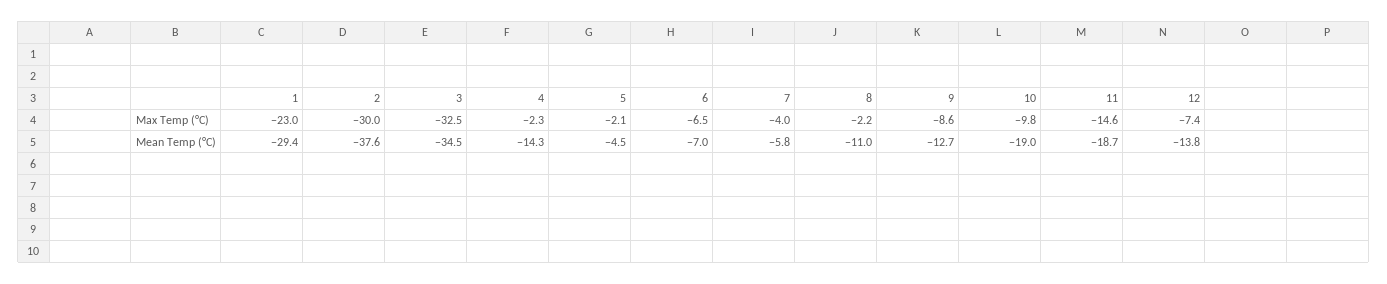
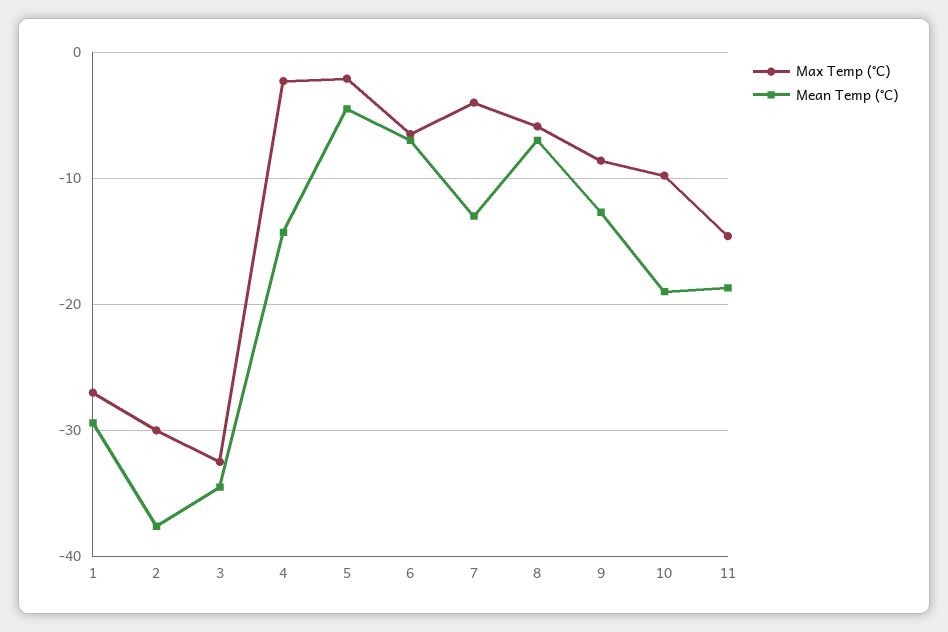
  {
    "Max Temp (°C)": {
-     "1": -23,
+     "1": -27,
      "2": -30,
      "3": -32.5,
      "4": -2.3,
      "5": -2.1,
      "6": -6.5,
      "7": -4,
-     "8": -2.2,
+     "8": -6,
      "9": -8.6,
      "10": -9.8,
-     "11": -14.6,
+     "11": -14.6
-     "12": -7.4
    },
    "Mean Temp (°C)": {
      "1": -29.4,
      "2": -37.6,
      "3": -34.5,
      "4": -14.3,
      "5": -4.5,
      "6": -7,
-     "7": -5.8,
+     "7": -13,
-     "8": -11,
+     "8": -7,
      "9": -12.7,
      "10": -19,
-     "11": -18.7,
+     "11": -18.7
-     "12": -13.8
    }
  }

